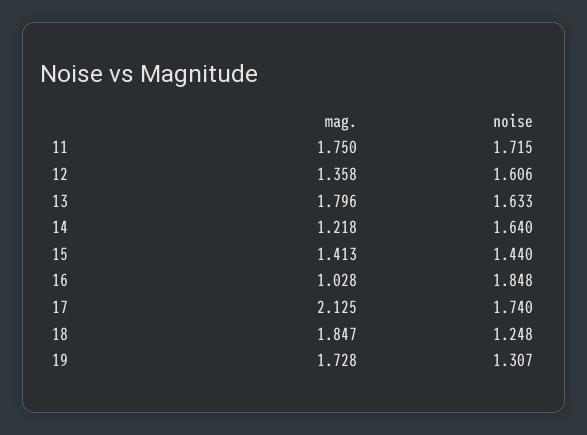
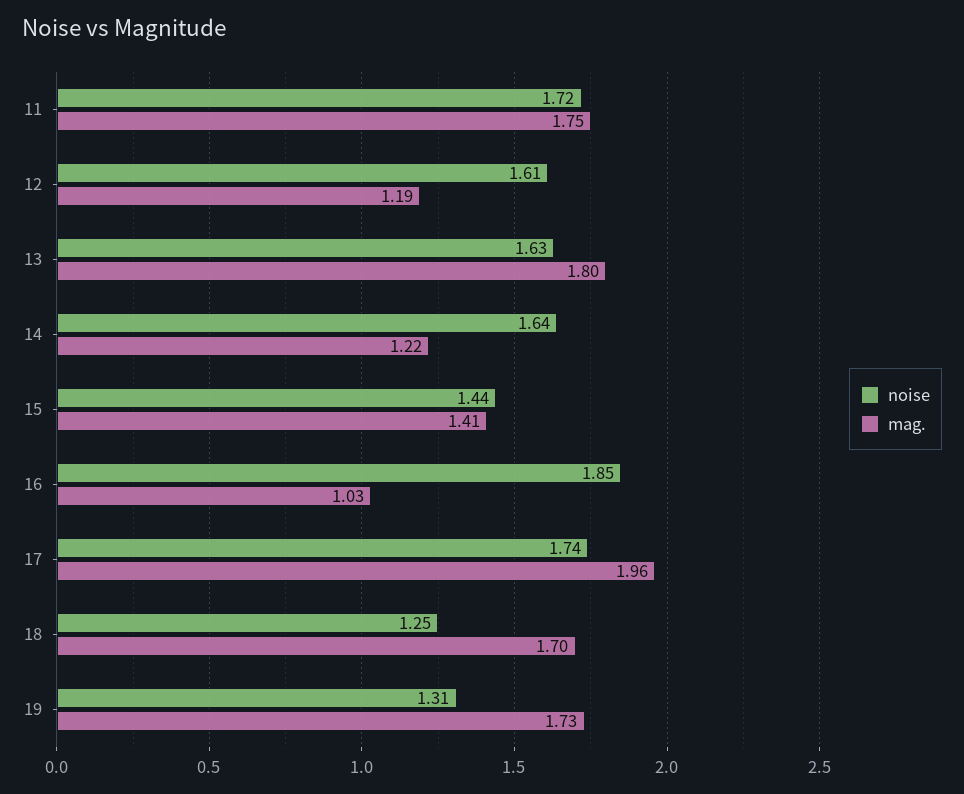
  {
    "mag.": {
      "11": 1.75,
-     "12": 1.358,
+     "12": 1.19,
      "13": 1.796,
      "14": 1.218,
      "15": 1.413,
      "16": 1.028,
-     "17": 2.125,
+     "17": 1.96,
-     "18": 1.847,
+     "18": 1.7,
      "19": 1.728
    },
    "noise": {
      "11": 1.715,
      "12": 1.606,
      "13": 1.633,
      "14": 1.64,
      "15": 1.44,
      "16": 1.848,
      "17": 1.74,
      "18": 1.248,
      "19": 1.307
    }
  }

